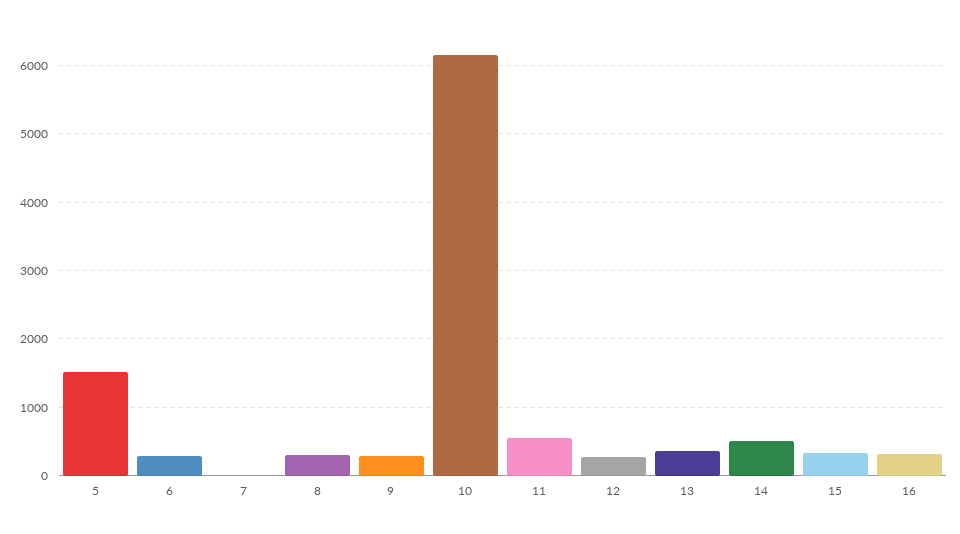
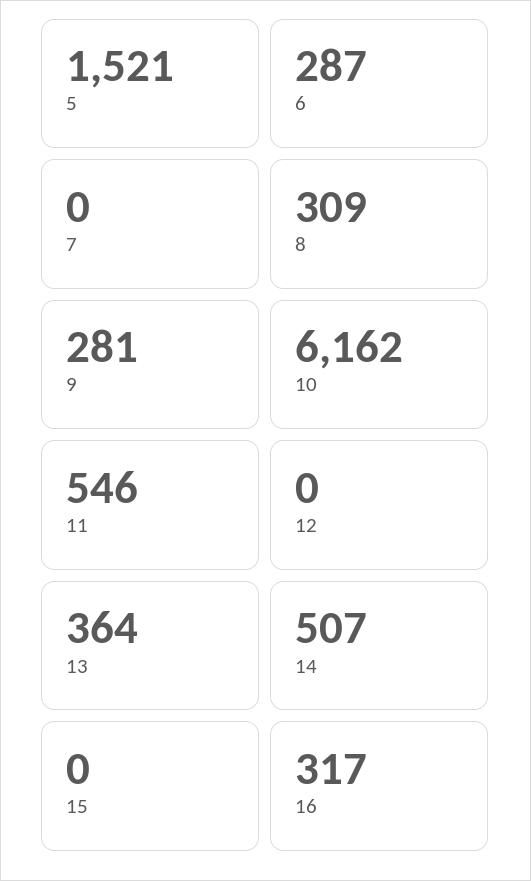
  {
    "5": 1521,
    "6": 287,
    "7": 0,
    "8": 309,
    "9": 281,
    "10": 6162,
    "11": 546,
-   "12": 300,
+   "12": 0,
    "13": 364,
    "14": 507,
-   "15": 300,
+   "15": 0,
    "16": 317
  }

